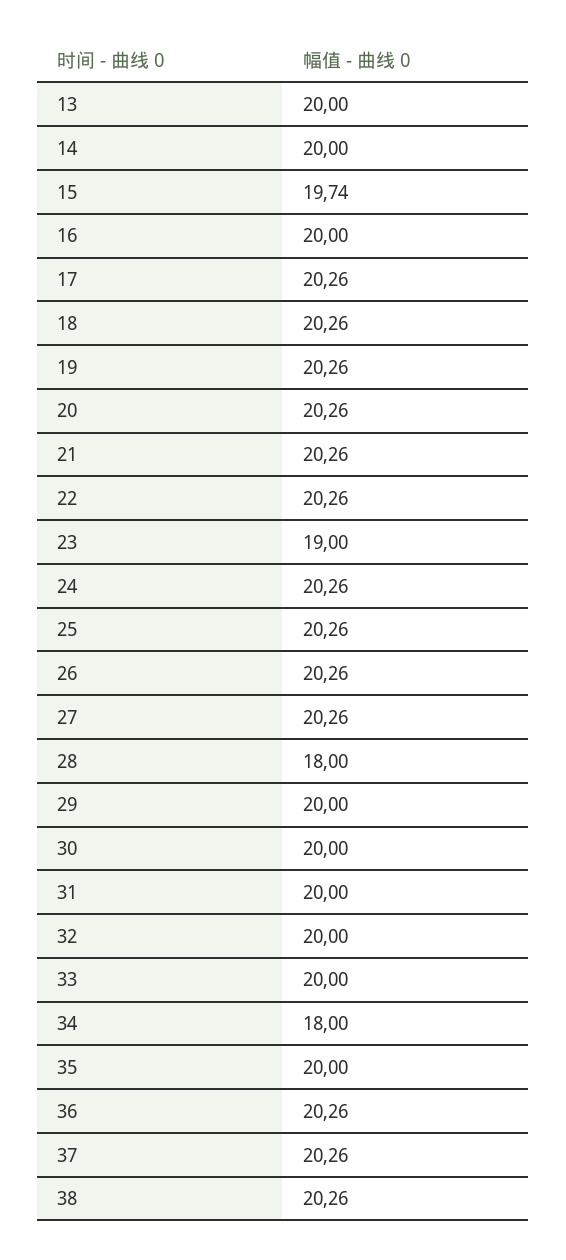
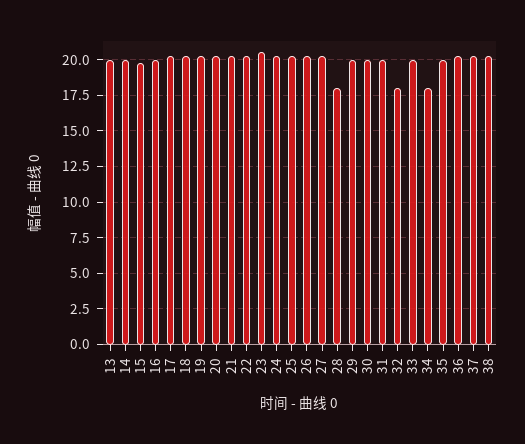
  {
    "13": 20,
    "14": 20,
    "15": 19.74,
    "16": 20,
    "17": 20.26,
    "18": 20.26,
    "19": 20.26,
    "20": 20.26,
    "21": 20.26,
    "22": 20.26,
-   "23": 19,
+   "23": 20.5,
    "24": 20.26,
    "25": 20.26,
    "26": 20.26,
    "27": 20.26,
    "28": 18,
    "29": 20,
    "30": 20,
    "31": 20,
-   "32": 20,
+   "32": 18,
    "33": 20,
    "34": 18,
    "35": 20,
    "36": 20.26,
    "37": 20.26,
    "38": 20.26
  }

